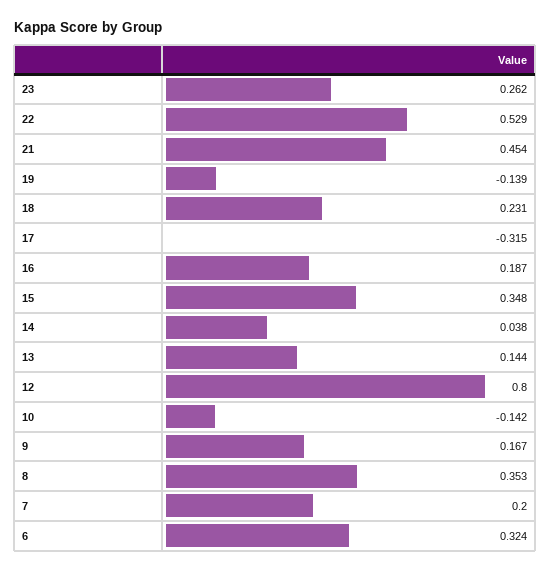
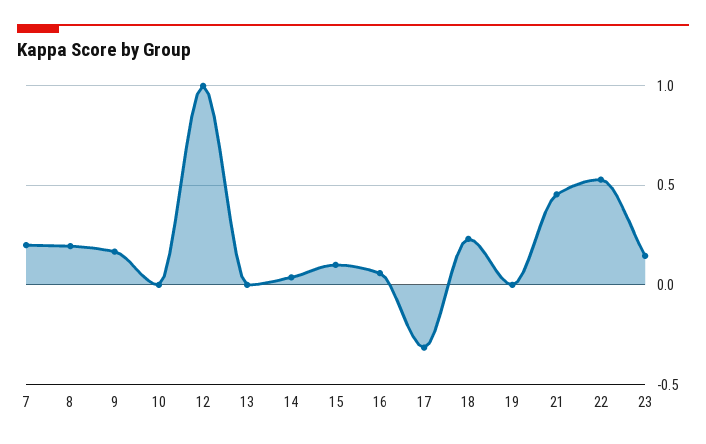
  {
-   "23": 0.262,
+   "23": 0.15,
    "22": 0.529,
    "21": 0.454,
-   "19": -0.139,
+   "19": 0,
    "18": 0.231,
    "17": -0.315,
-   "16": 0.187,
+   "16": 0.05,
-   "15": 0.348,
+   "15": 0.1,
    "14": 0.038,
-   "13": 0.144,
+   "13": 0,
-   "12": 0.8,
+   "12": 1,
-   "10": -0.142,
+   "10": 0,
    "9": 0.167,
-   "8": 0.353,
+   "8": 0.2,
-   "7": 0.2,
+   "7": 0.2
-   "6": 0.324
  }

